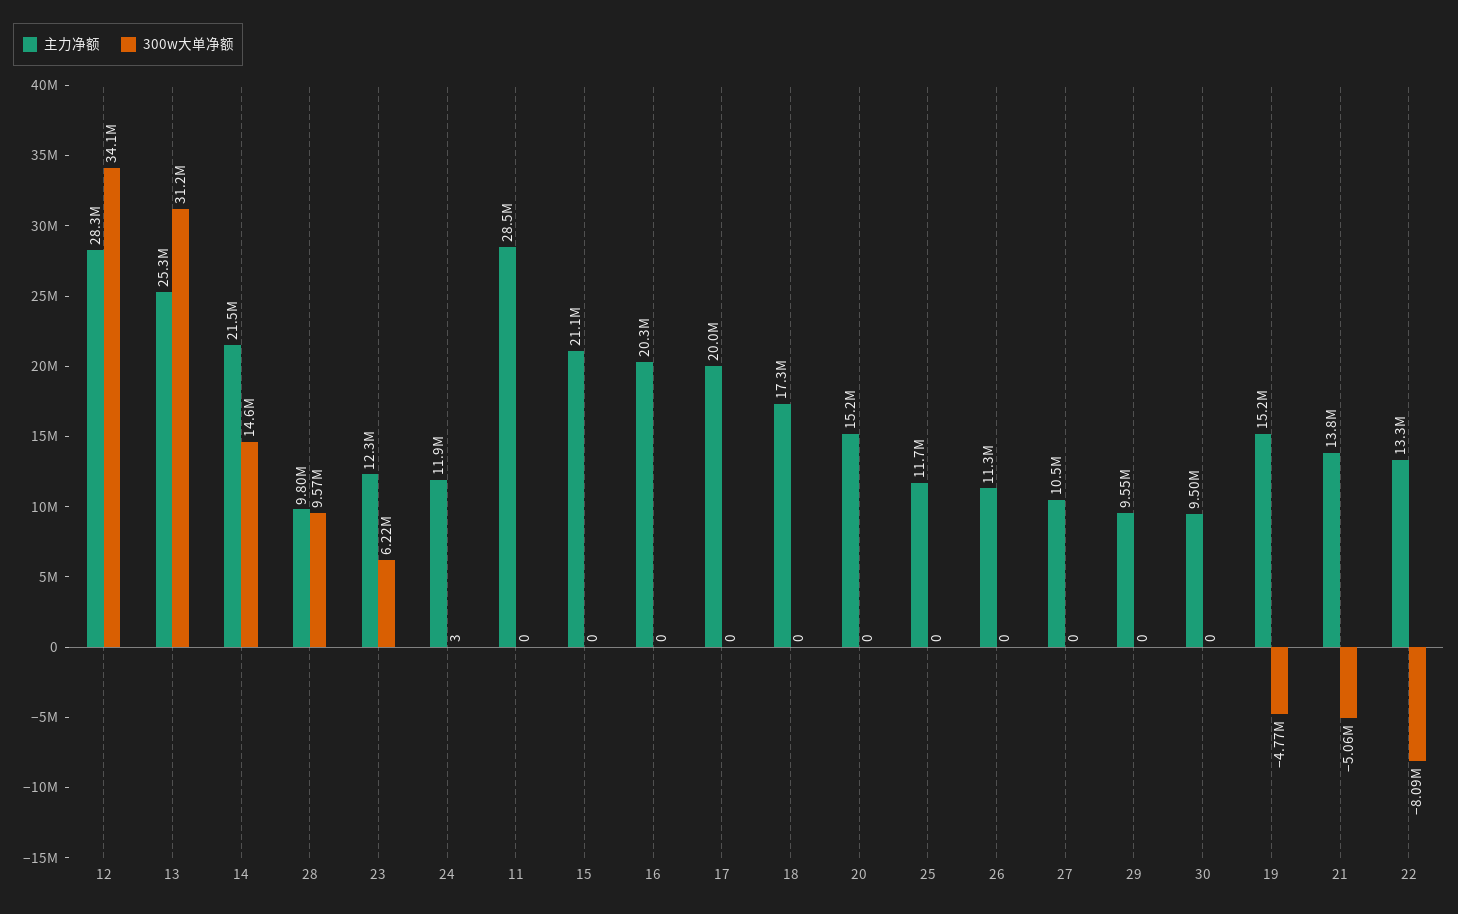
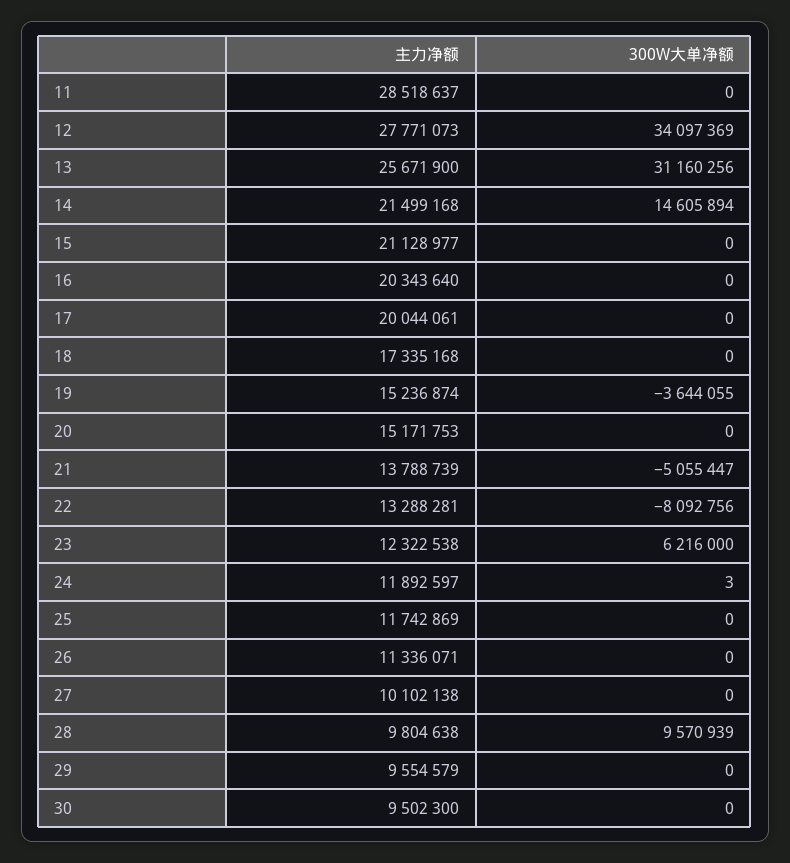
  {
    "主力净额": {
-     "12": 28300000,
+     "12": 27771073,
-     "13": 25300000,
+     "13": 25671900,
      "14": 21499168,
      "28": 9804638,
      "23": 12322538,
      "24": 11892597,
      "11": 28518637,
      "15": 21128977,
      "16": 20343640,
      "17": 20044061,
      "18": 17335168,
      "20": 15171753,
      "25": 11742869,
      "26": 11336071,
-     "27": 10500000,
+     "27": 10102138,
      "29": 9554579,
      "30": 9502300,
      "19": 15236874,
      "21": 13788739,
      "22": 13288281
    },
    "300w大单净额": {
      "12": 34097369,
      "13": 31160256,
      "14": 14605894,
      "28": 9570939,
      "23": 6216000,
      "24": 3,
      "11": 0,
      "15": 0,
      "16": 0,
      "17": 0,
      "18": 0,
      "20": 0,
      "25": 0,
      "26": 0,
      "27": 0,
      "29": 0,
      "30": 0,
-     "19": -4770000,
+     "19": -3644055,
      "21": -5055447,
      "22": -8092756
    }
  }

